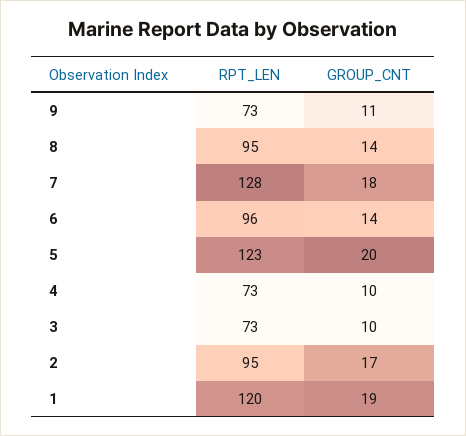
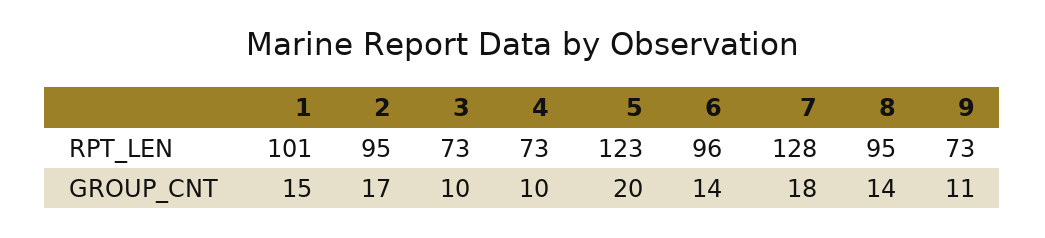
  {
    "RPT_LEN": {
      "9": 73,
      "8": 95,
      "7": 128,
      "6": 96,
      "5": 123,
      "4": 73,
      "3": 73,
      "2": 95,
-     "1": 120
+     "1": 101
    },
    "GROUP_CNT": {
      "9": 11,
      "8": 14,
      "7": 18,
      "6": 14,
      "5": 20,
      "4": 10,
      "3": 10,
      "2": 17,
-     "1": 19
+     "1": 15
    }
  }

